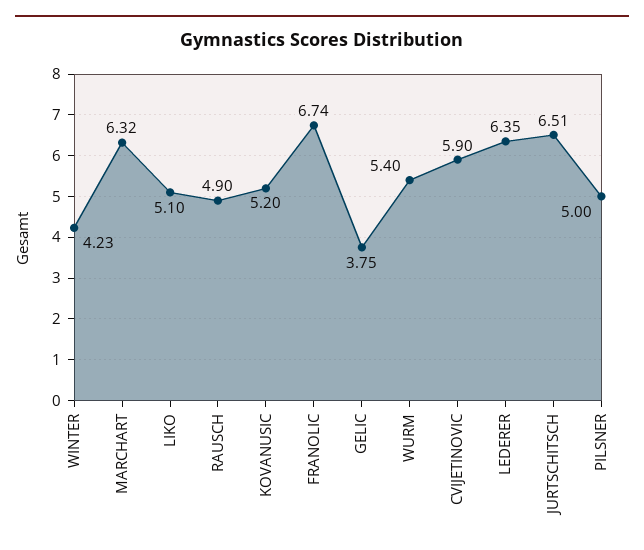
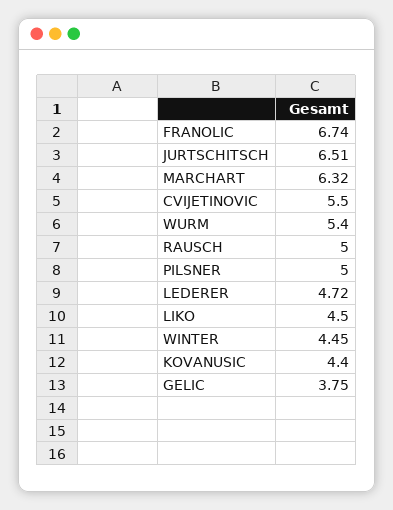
  {
-   "WINTER": 4.23,
+   "WINTER": 4.45,
    "MARCHART": 6.32,
-   "LIKO": 5.1,
+   "LIKO": 4.5,
-   "RAUSCH": 4.9,
+   "RAUSCH": 5,
-   "KOVANUSIC": 5.2,
+   "KOVANUSIC": 4.4,
    "FRANOLIC": 6.74,
    "GELIC": 3.75,
    "WURM": 5.4,
-   "CVIJETINOVIC": 5.9,
+   "CVIJETINOVIC": 5.5,
-   "LEDERER": 6.35,
+   "LEDERER": 4.72,
    "JURTSCHITSCH": 6.51,
    "PILSNER": 5
  }

